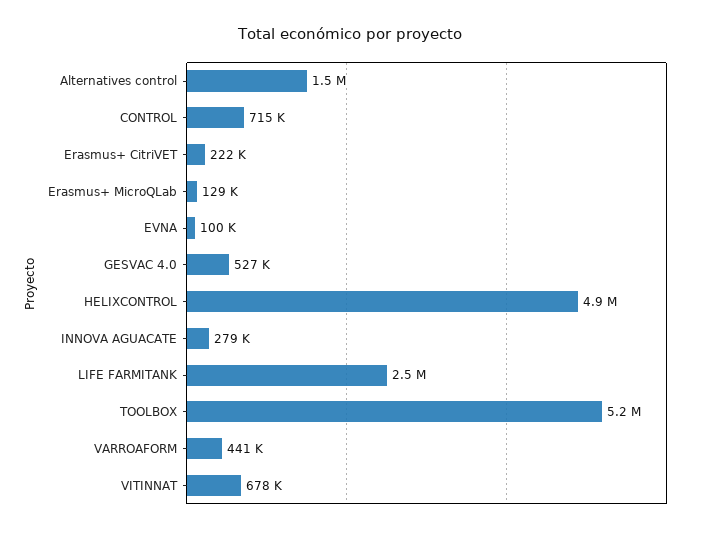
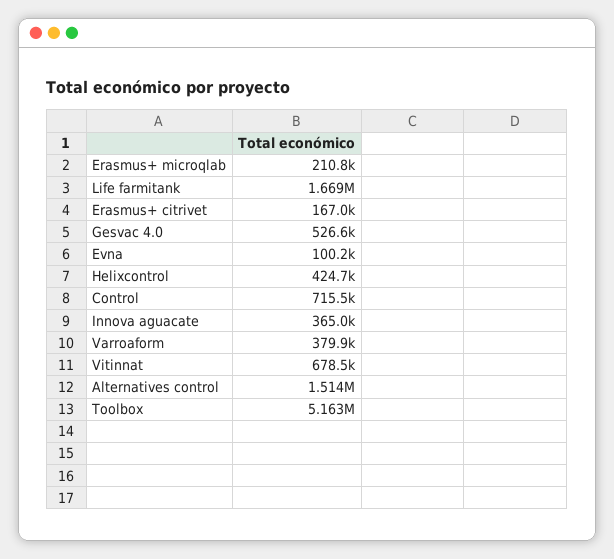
  {
    "Alternatives control": 1514000,
    "CONTROL": 715500,
-   "Erasmus+ CitriVET": 222000,
+   "Erasmus+ CitriVET": 167000,
-   "Erasmus+ MicroQLab": 129000,
+   "Erasmus+ MicroQLab": 210800,
    "EVNA": 100200,
    "GESVAC 4.0": 526600,
-   "HELIXCONTROL": 4900000,
+   "HELIXCONTROL": 424700,
-   "INNOVA AGUACATE": 279000,
+   "INNOVA AGUACATE": 365000,
-   "LIFE FARMITANK": 2500000,
+   "LIFE FARMITANK": 1669000,
    "TOOLBOX": 5163000,
-   "VARROAFORM": 441000,
+   "VARROAFORM": 379900,
    "VITINNAT": 678500
  }

